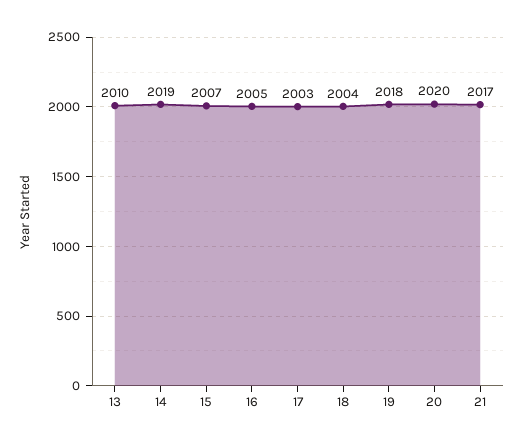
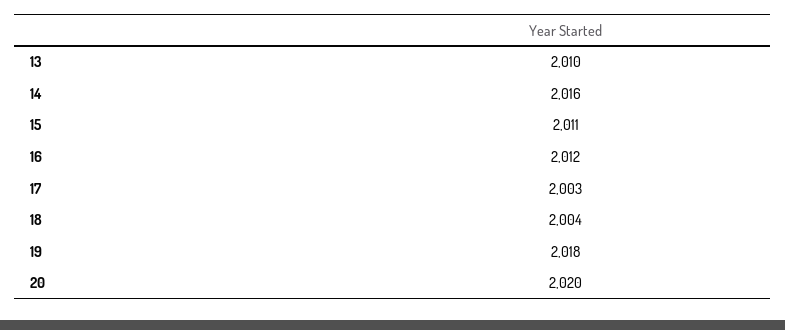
  {
    "13": 2010,
-   "14": 2019,
+   "14": 2016,
-   "15": 2007,
+   "15": 2011,
-   "16": 2005,
+   "16": 2012,
    "17": 2003,
    "18": 2004,
    "19": 2018,
-   "20": 2020,
+   "20": 2020
-   "21": 2017
  }

